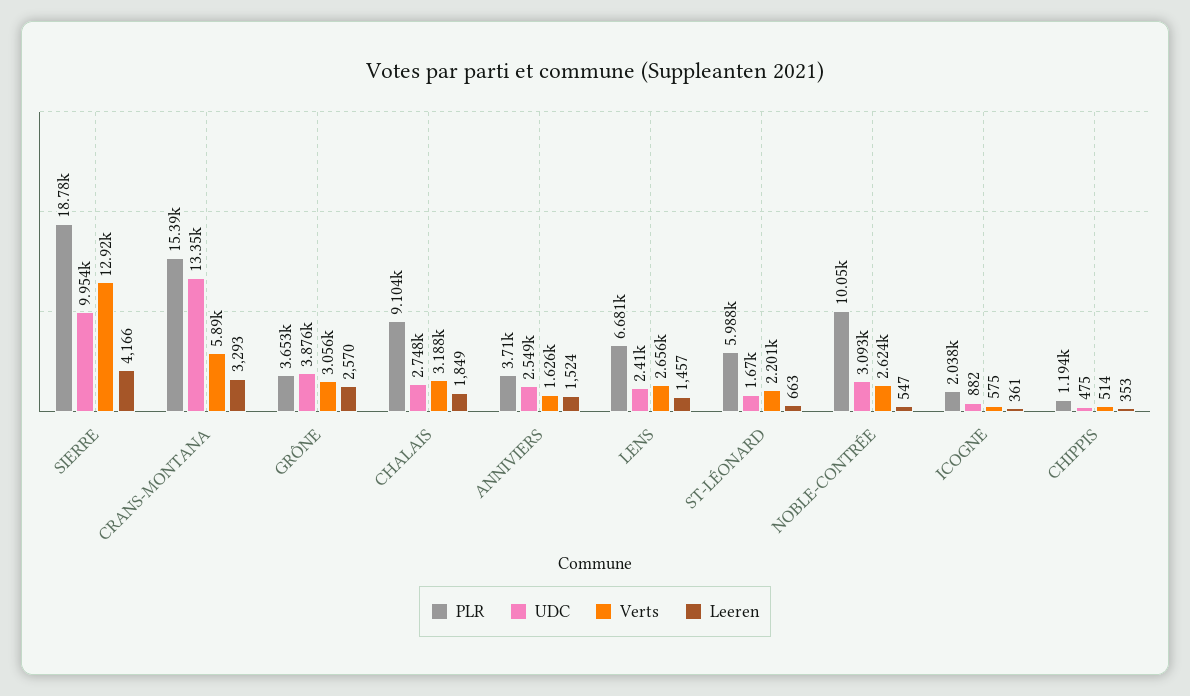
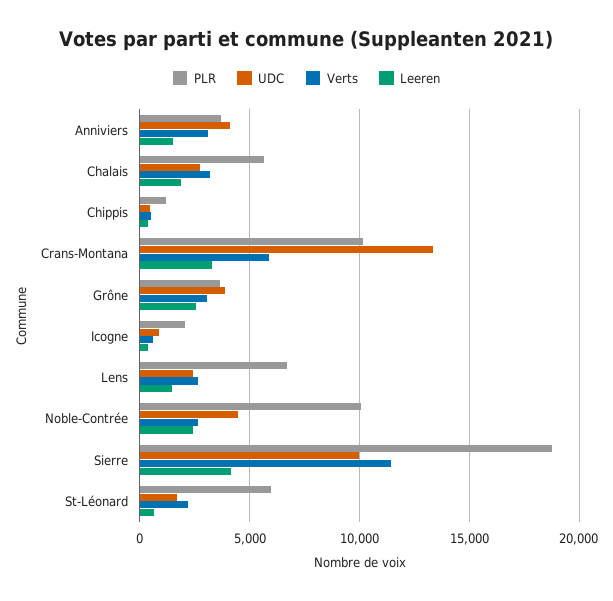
  {
    "PLR": {
      "SIERRE": 18780,
-     "CRANS-MONTANA": 15390,
+     "CRANS-MONTANA": 10000,
      "GRÔNE": 3653,
-     "CHALAIS": 9104,
+     "CHALAIS": 5500,
      "ANNIVIERS": 3710,
      "LENS": 6681,
      "ST-LÉONARD": 5988,
      "NOBLE-CONTRÉE": 10050,
      "ICOGNE": 2038,
      "CHIPPIS": 1194
    },
    "UDC": {
      "SIERRE": 9954,
      "CRANS-MONTANA": 13350,
      "GRÔNE": 3876,
      "CHALAIS": 2748,
-     "ANNIVIERS": 2549,
+     "ANNIVIERS": 4000,
      "LENS": 2410,
      "ST-LÉONARD": 1670,
-     "NOBLE-CONTRÉE": 3093,
+     "NOBLE-CONTRÉE": 4500,
      "ICOGNE": 882,
      "CHIPPIS": 475
    },
    "Verts": {
-     "SIERRE": 12920,
+     "SIERRE": 11500,
      "CRANS-MONTANA": 5890,
      "GRÔNE": 3056,
      "CHALAIS": 3188,
-     "ANNIVIERS": 1626,
+     "ANNIVIERS": 3000,
      "LENS": 2656,
      "ST-LÉONARD": 2201,
      "NOBLE-CONTRÉE": 2624,
      "ICOGNE": 575,
      "CHIPPIS": 514
    },
    "Leeren": {
      "SIERRE": 4166,
      "CRANS-MONTANA": 3293,
      "GRÔNE": 2570,
      "CHALAIS": 1849,
      "ANNIVIERS": 1524,
      "LENS": 1457,
      "ST-LÉONARD": 663,
-     "NOBLE-CONTRÉE": 547,
+     "NOBLE-CONTRÉE": 2500,
      "ICOGNE": 361,
      "CHIPPIS": 353
    }
  }

